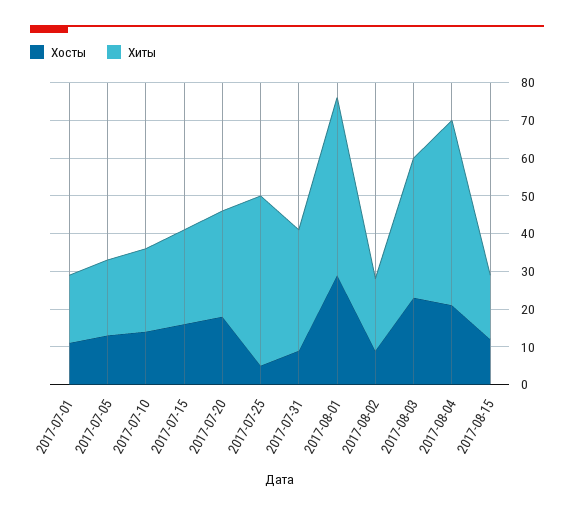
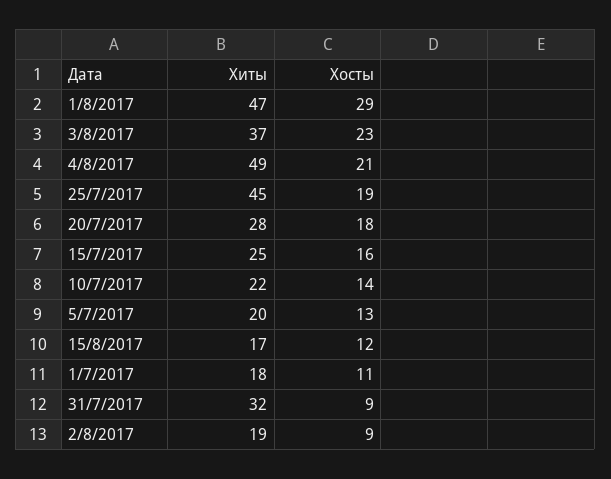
  {
    "Хосты": {
      "2017-07-01": 11,
      "2017-07-05": 13,
      "2017-07-10": 14,
      "2017-07-15": 16,
      "2017-07-20": 18,
-     "2017-07-25": 5,
+     "2017-07-25": 19,
      "2017-07-31": 9,
      "2017-08-01": 29,
      "2017-08-02": 9,
      "2017-08-03": 23,
      "2017-08-04": 21,
      "2017-08-15": 12
    },
    "Хиты": {
      "2017-07-01": 18,
      "2017-07-05": 20,
      "2017-07-10": 22,
      "2017-07-15": 25,
      "2017-07-20": 28,
      "2017-07-25": 45,
      "2017-07-31": 32,
      "2017-08-01": 47,
      "2017-08-02": 19,
      "2017-08-03": 37,
      "2017-08-04": 49,
      "2017-08-15": 17
    }
  }

